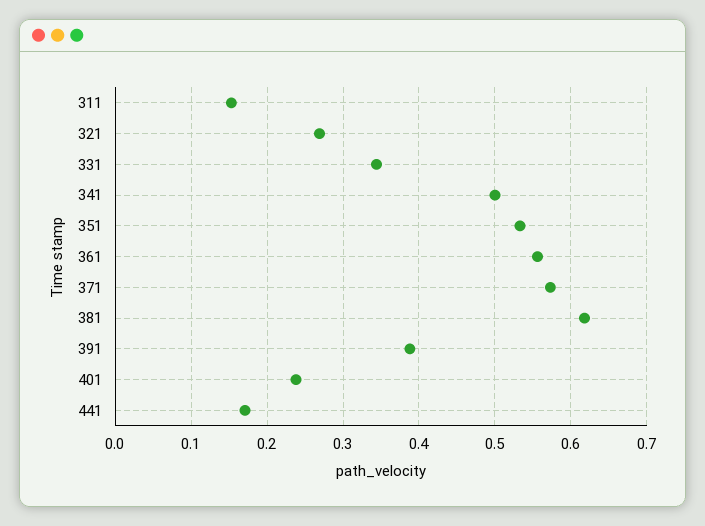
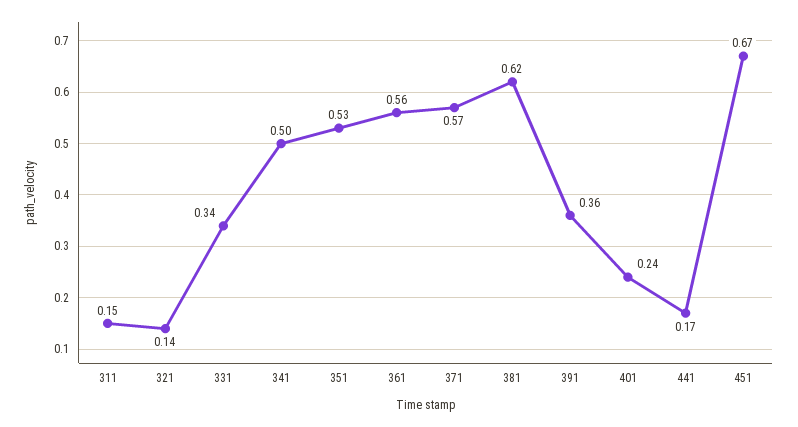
  {
    "311": 0.15,
-   "321": 0.27,
+   "321": 0.14,
    "331": 0.34,
    "341": 0.5,
    "351": 0.53,
    "361": 0.56,
    "371": 0.57,
    "381": 0.62,
-   "391": 0.39,
+   "391": 0.36,
    "401": 0.24,
-   "441": 0.17
+   "441": 0.17,
+   "451": 0.67
  }

